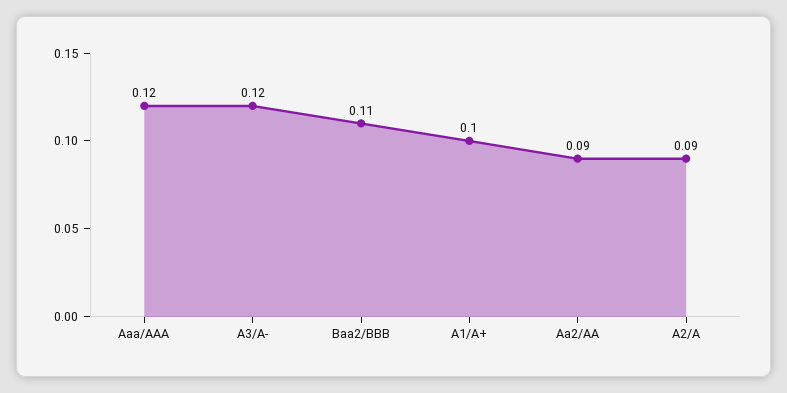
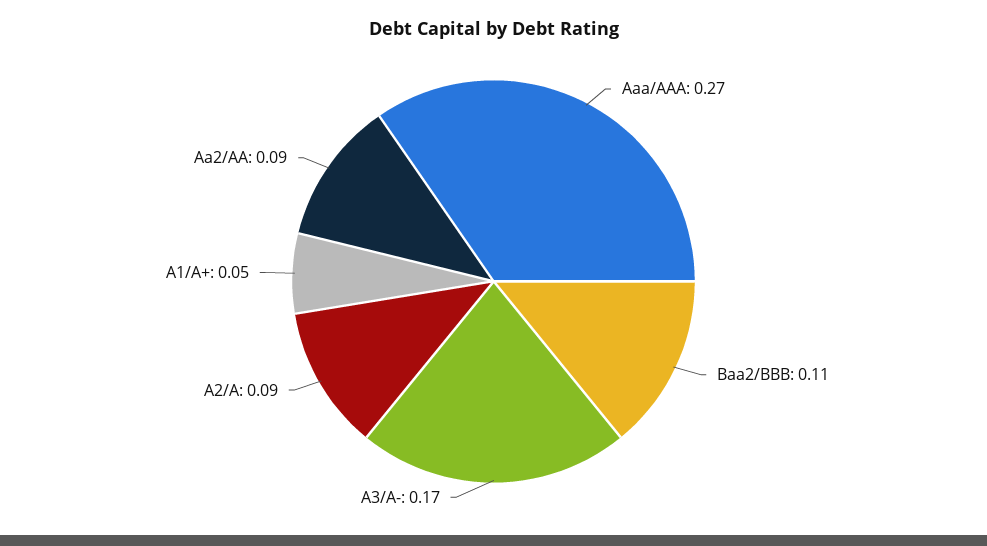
  {
-   "Aaa/AAA": 0.12,
+   "Aaa/AAA": 0.27,
-   "A3/A-": 0.12,
+   "A3/A-": 0.17,
    "Baa2/BBB": 0.11,
-   "A1/A+": 0.1,
+   "A1/A+": 0.05,
    "Aa2/AA": 0.09,
    "A2/A": 0.09
  }

